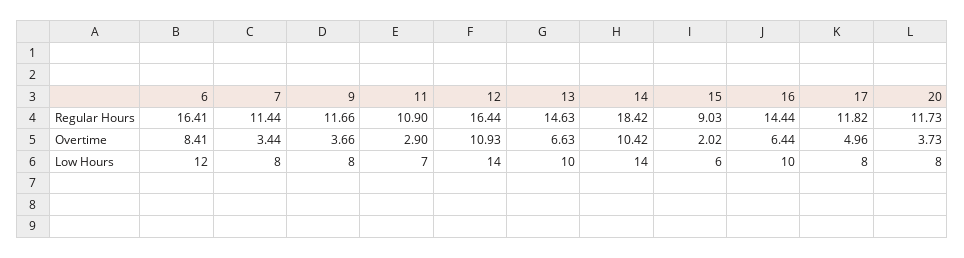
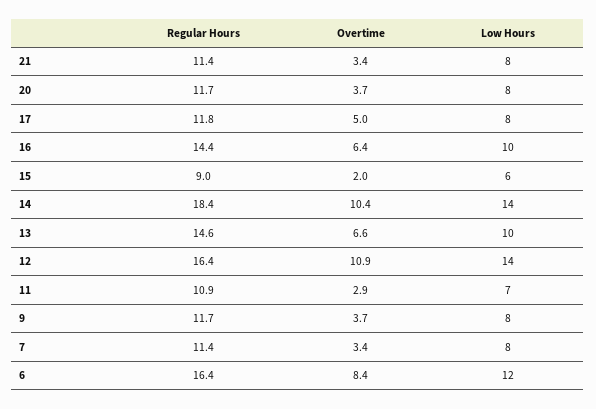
  {
    "6": {
      "Regular Hours": 16.41,
      "Overtime": 8.41,
      "Low Hours": 12
    },
    "7": {
      "Regular Hours": 11.44,
      "Overtime": 3.44,
      "Low Hours": 8
    },
    "9": {
      "Regular Hours": 11.66,
      "Overtime": 3.66,
      "Low Hours": 8
    },
    "11": {
      "Regular Hours": 10.9,
      "Overtime": 2.9,
      "Low Hours": 7
    },
    "12": {
      "Regular Hours": 16.44,
      "Overtime": 10.93,
      "Low Hours": 14
    },
    "13": {
      "Regular Hours": 14.63,
      "Overtime": 6.63,
      "Low Hours": 10
    },
    "14": {
      "Regular Hours": 18.42,
      "Overtime": 10.42,
      "Low Hours": 14
    },
    "15": {
      "Regular Hours": 9.03,
      "Overtime": 2.02,
      "Low Hours": 6
    },
    "16": {
      "Regular Hours": 14.44,
      "Overtime": 6.44,
      "Low Hours": 10
    },
    "17": {
      "Regular Hours": 11.82,
      "Overtime": 4.96,
      "Low Hours": 8
    },
    "20": {
      "Regular Hours": 11.73,
      "Overtime": 3.73,
      "Low Hours": 8
-   }
+   },
+   "21": {
+     "Regular Hours": 11.4,
+     "Overtime": 3.4,
+     "Low Hours": 8
+   }
  }

